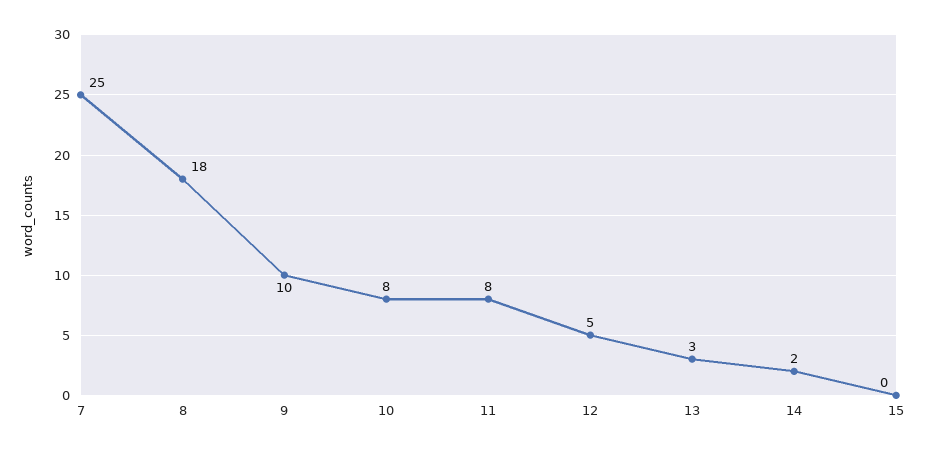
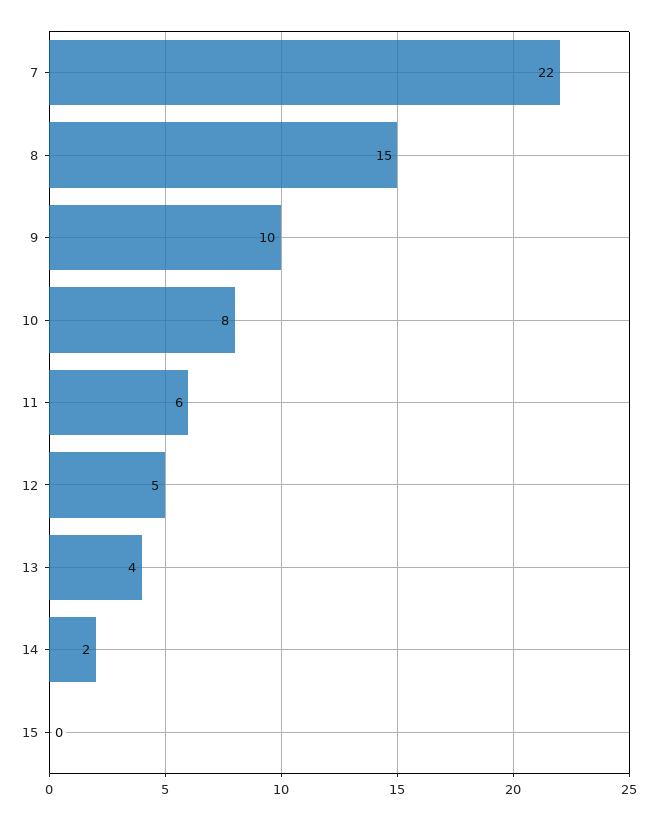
  {
-   "7": 25,
+   "7": 22,
-   "8": 18,
+   "8": 15,
    "9": 10,
    "10": 8,
-   "11": 8,
+   "11": 6,
    "12": 5,
-   "13": 3,
+   "13": 4,
    "14": 2,
    "15": 0
  }

